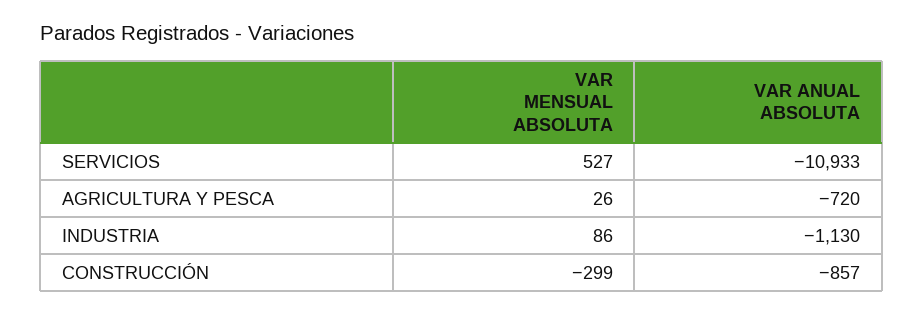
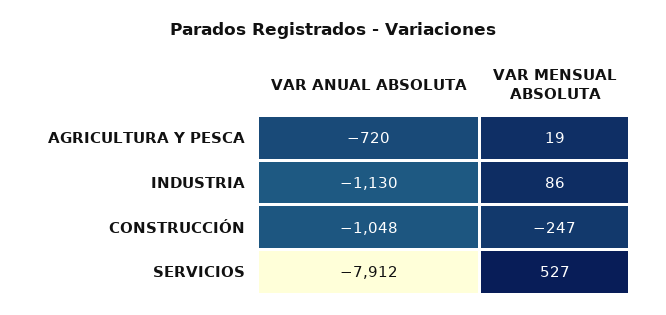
  {
    "VAR MENSUAL ABSOLUTA": {
      "SERVICIOS": 527,
-     "AGRICULTURA Y PESCA": 26,
+     "AGRICULTURA Y PESCA": 19,
      "INDUSTRIA": 86,
-     "CONSTRUCCIÓN": -299
+     "CONSTRUCCIÓN": -247
    },
    "VAR ANUAL ABSOLUTA": {
-     "SERVICIOS": -10933,
+     "SERVICIOS": -7912,
      "AGRICULTURA Y PESCA": -720,
      "INDUSTRIA": -1130,
-     "CONSTRUCCIÓN": -857
+     "CONSTRUCCIÓN": -1048
    }
  }

